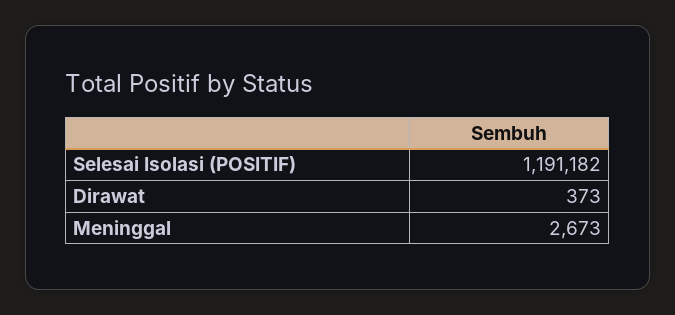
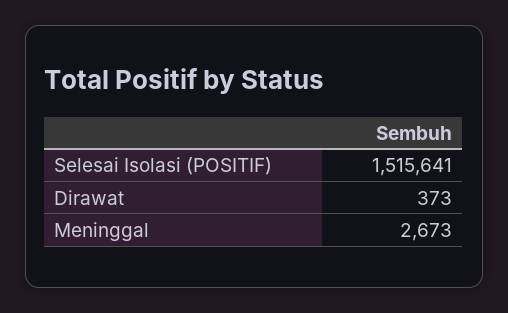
  {
-   "Selesai Isolasi (POSITIF)": 1191182,
+   "Selesai Isolasi (POSITIF)": 1515641,
    "Dirawat": 373,
    "Meninggal": 2673
  }

